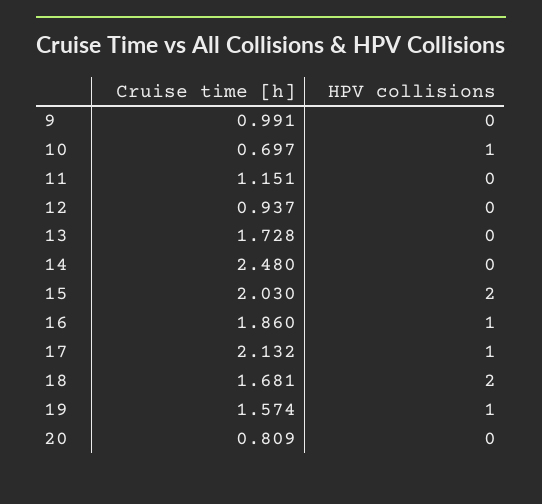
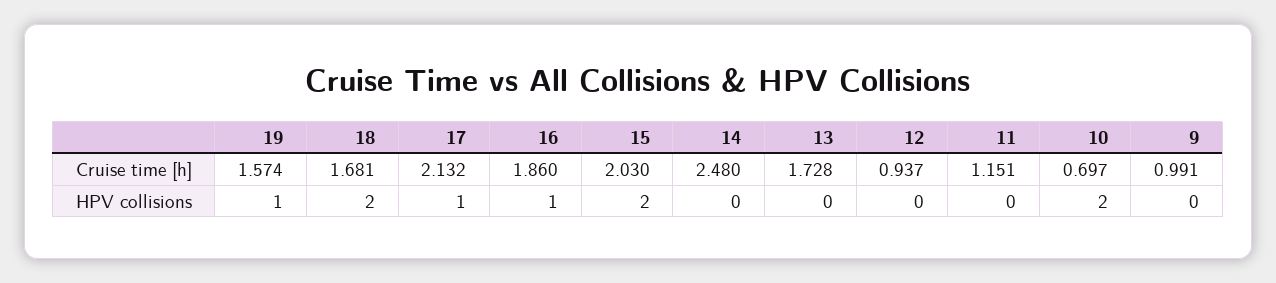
  {
    "Cruise time [h]": {
      "9": 0.991,
      "10": 0.697,
      "11": 1.151,
      "12": 0.937,
      "13": 1.728,
      "14": 2.48,
      "15": 2.03,
      "16": 1.86,
      "17": 2.132,
      "18": 1.681,
-     "19": 1.574,
+     "19": 1.574
-     "20": 0.809
    },
    "HPV collisions": {
      "9": 0,
-     "10": 1,
+     "10": 2,
      "11": 0,
      "12": 0,
      "13": 0,
      "14": 0,
      "15": 2,
      "16": 1,
      "17": 1,
      "18": 2,
-     "19": 1,
+     "19": 1
-     "20": 0
    }
  }

